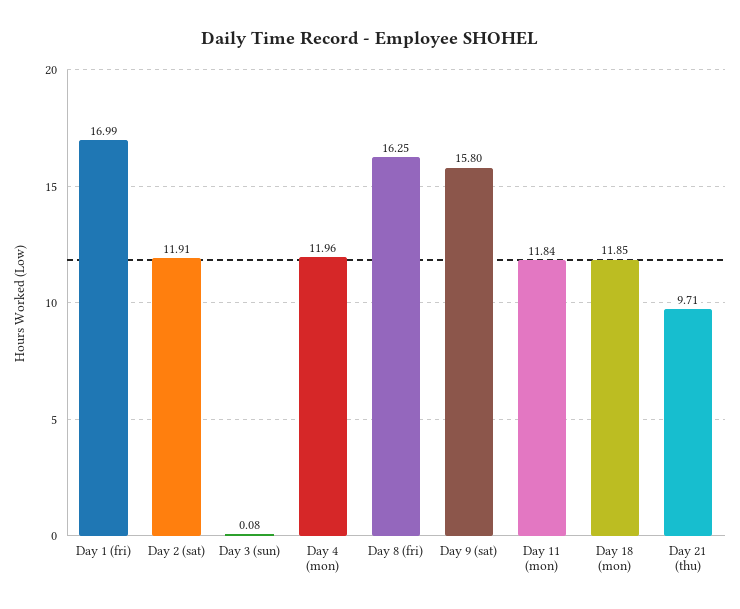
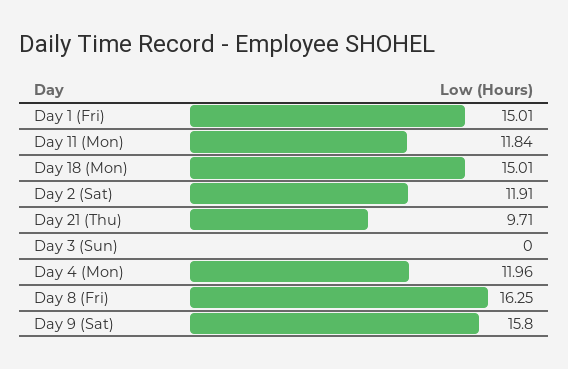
  {
-   "Day 1 (fri)": 16.99,
+   "Day 1 (fri)": 15.01,
    "Day 2 (sat)": 11.91,
-   "Day 3 (sun)": 0.08,
+   "Day 3 (sun)": 0,
    "Day 4 (mon)": 11.96,
    "Day 8 (fri)": 16.25,
    "Day 9 (sat)": 15.8,
    "Day 11 (mon)": 11.84,
-   "Day 18 (mon)": 11.85,
+   "Day 18 (mon)": 15.01,
    "Day 21 (thu)": 9.71
  }

